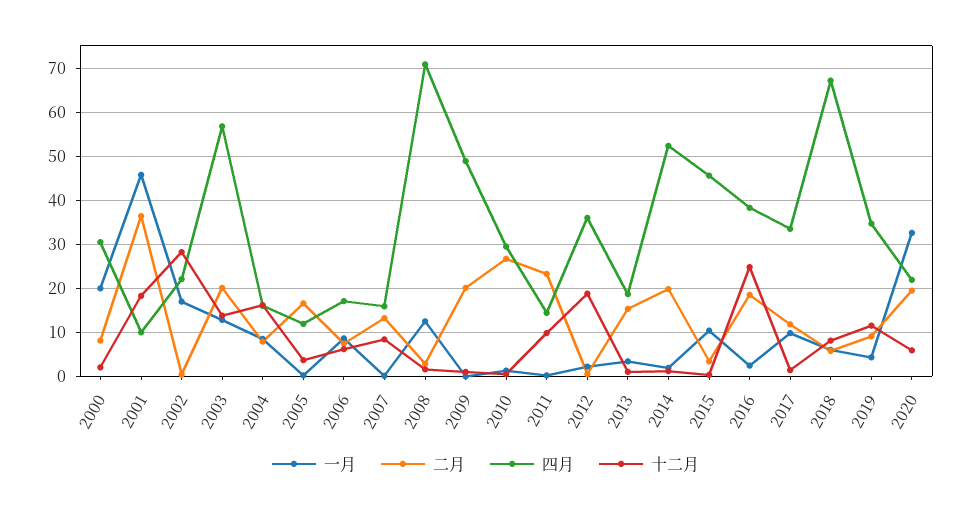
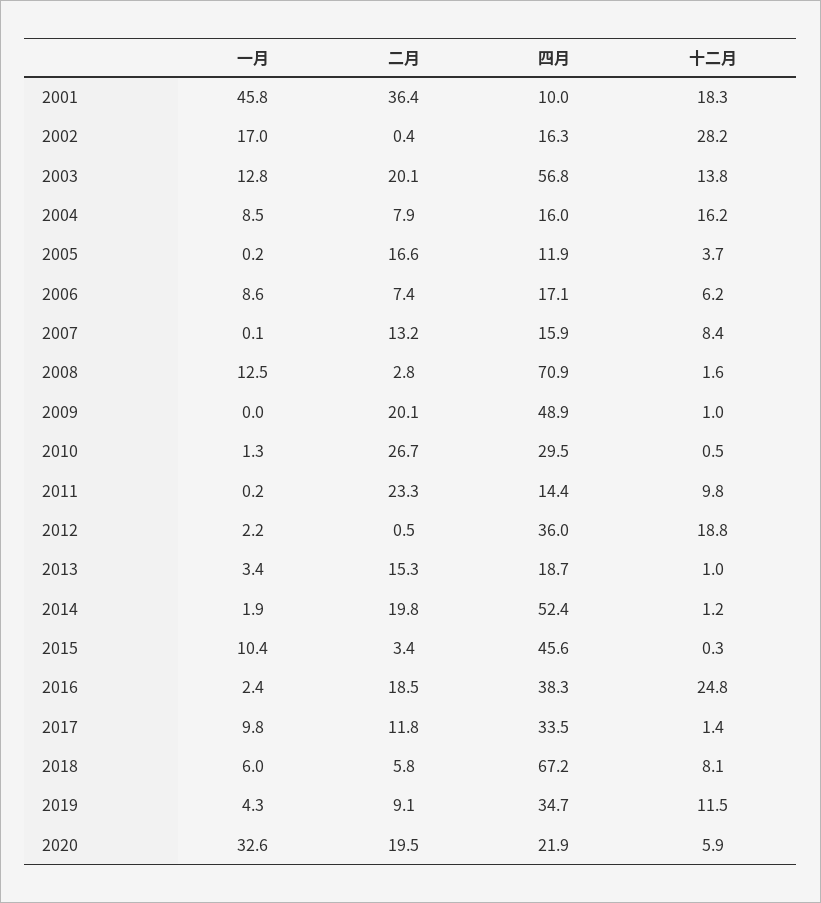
  {
    "一月": {
-     "2000": 20,
      "2001": 45.8,
      "2002": 17,
      "2003": 12.8,
      "2004": 8.5,
      "2005": 0.2,
      "2006": 8.6,
      "2007": 0.1,
      "2008": 12.5,
      "2009": 0,
      "2010": 1.3,
      "2011": 0.2,
      "2012": 2.2,
      "2013": 3.4,
      "2014": 1.9,
      "2015": 10.4,
      "2016": 2.4,
      "2017": 9.8,
      "2018": 6,
      "2019": 4.3,
      "2020": 32.6
    },
    "二月": {
-     "2000": 8,
      "2001": 36.4,
      "2002": 0.4,
      "2003": 20.1,
      "2004": 7.9,
      "2005": 16.6,
      "2006": 7.4,
      "2007": 13.2,
      "2008": 2.8,
      "2009": 20.1,
      "2010": 26.7,
      "2011": 23.3,
      "2012": 0.5,
      "2013": 15.3,
      "2014": 19.8,
      "2015": 3.4,
      "2016": 18.5,
      "2017": 11.8,
      "2018": 5.8,
      "2019": 9.1,
      "2020": 19.5
    },
    "四月": {
-     "2000": 30,
      "2001": 10,
-     "2002": 22,
+     "2002": 16.3,
      "2003": 56.8,
      "2004": 16,
      "2005": 11.9,
      "2006": 17.1,
      "2007": 15.9,
      "2008": 70.9,
      "2009": 48.9,
      "2010": 29.5,
      "2011": 14.4,
      "2012": 36,
      "2013": 18.7,
      "2014": 52.4,
      "2015": 45.6,
      "2016": 38.3,
      "2017": 33.5,
      "2018": 67.2,
      "2019": 34.7,
      "2020": 21.9
    },
    "十二月": {
-     "2000": 2,
      "2001": 18.3,
      "2002": 28.2,
      "2003": 13.8,
      "2004": 16.2,
      "2005": 3.7,
      "2006": 6.2,
      "2007": 8.4,
      "2008": 1.6,
      "2009": 1,
      "2010": 0.5,
      "2011": 9.8,
      "2012": 18.8,
      "2013": 1,
      "2014": 1.2,
      "2015": 0.3,
      "2016": 24.8,
      "2017": 1.4,
      "2018": 8.1,
      "2019": 11.5,
      "2020": 5.9
    }
  }

